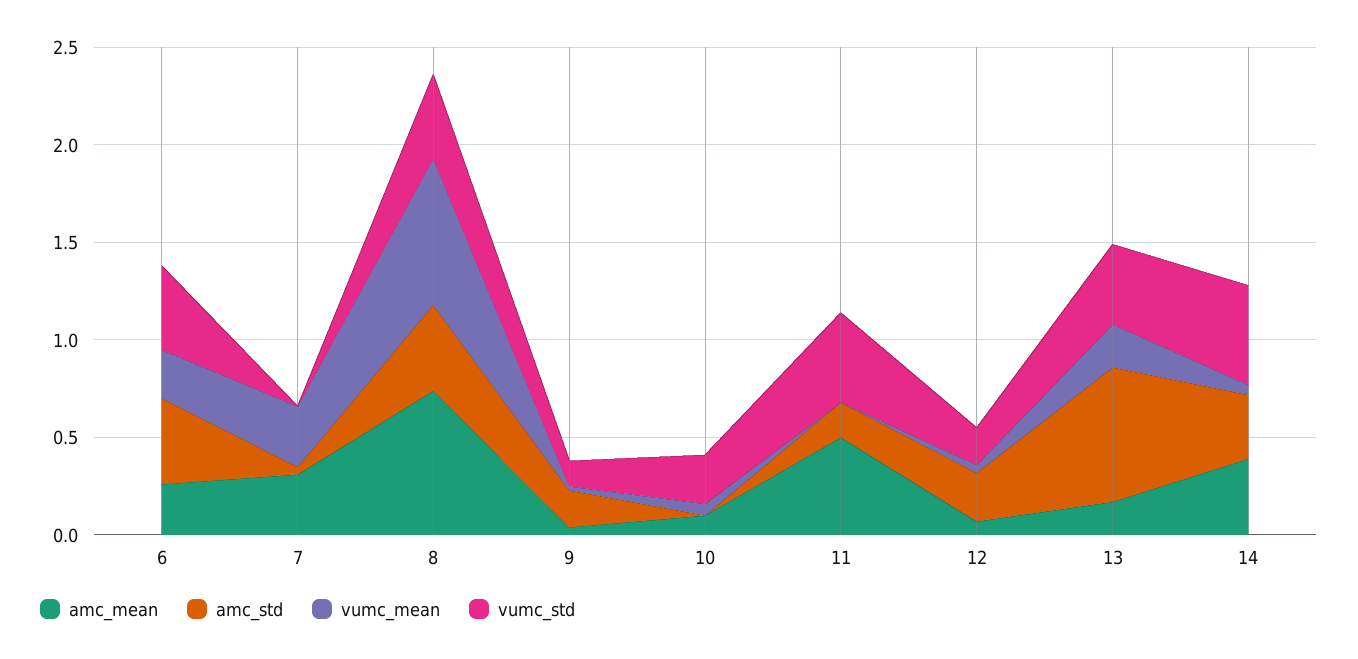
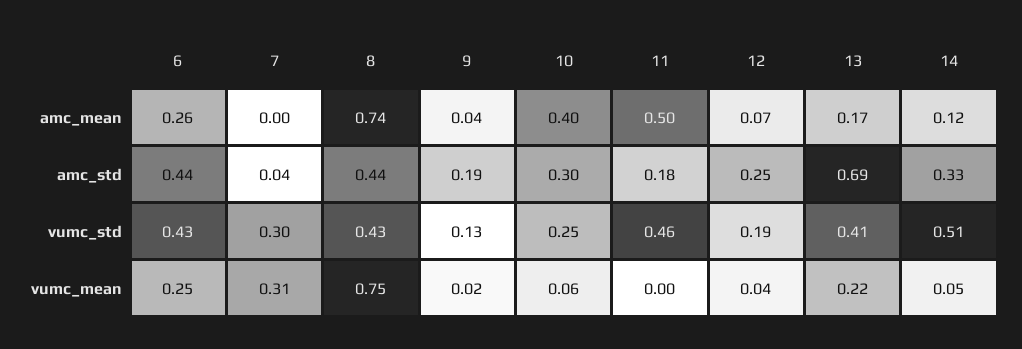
  {
    "amc_mean": {
      "6": 0.26,
-     "7": 0.3,
+     "7": 0,
      "8": 0.74,
      "9": 0.04,
-     "10": 0.1,
+     "10": 0.4,
      "11": 0.5,
      "12": 0.07,
      "13": 0.17,
-     "14": 0.4
+     "14": 0.12
    },
    "amc_std": {
      "6": 0.44,
      "7": 0.04,
      "8": 0.44,
      "9": 0.19,
-     "10": 0,
+     "10": 0.3,
      "11": 0.18,
      "12": 0.25,
      "13": 0.69,
      "14": 0.33
    },
    "vumc_mean": {
      "6": 0.25,
      "7": 0.31,
      "8": 0.75,
      "9": 0.02,
      "10": 0.06,
      "11": 0,
      "12": 0.04,
      "13": 0.22,
      "14": 0.05
    },
    "vumc_std": {
      "6": 0.43,
-     "7": 0,
+     "7": 0.3,
      "8": 0.43,
      "9": 0.13,
      "10": 0.25,
      "11": 0.46,
      "12": 0.19,
      "13": 0.41,
      "14": 0.51
    }
  }

